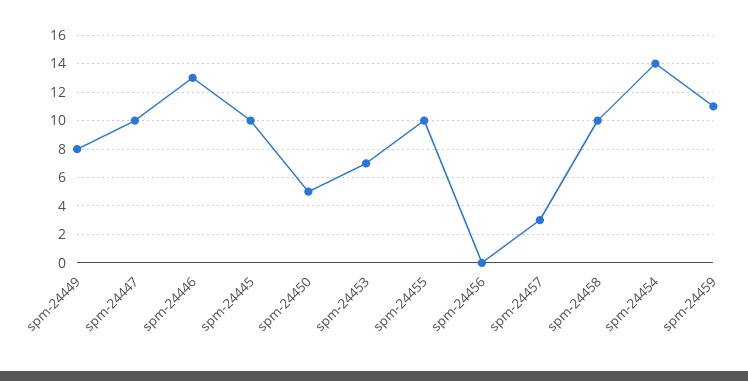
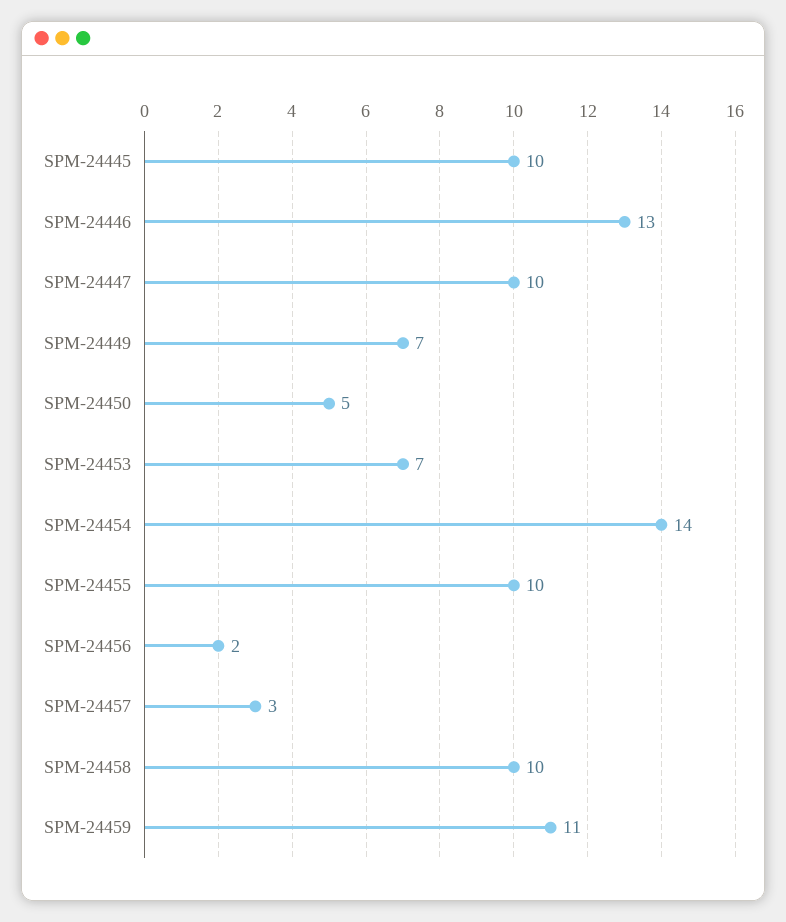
  {
-   "spm-24449": 8,
+   "spm-24449": 7,
    "spm-24447": 10,
    "spm-24446": 13,
    "spm-24445": 10,
    "spm-24450": 5,
    "spm-24453": 7,
    "spm-24455": 10,
-   "spm-24456": 0,
+   "spm-24456": 2,
    "spm-24457": 3,
    "spm-24458": 10,
    "spm-24454": 14,
    "spm-24459": 11
  }

